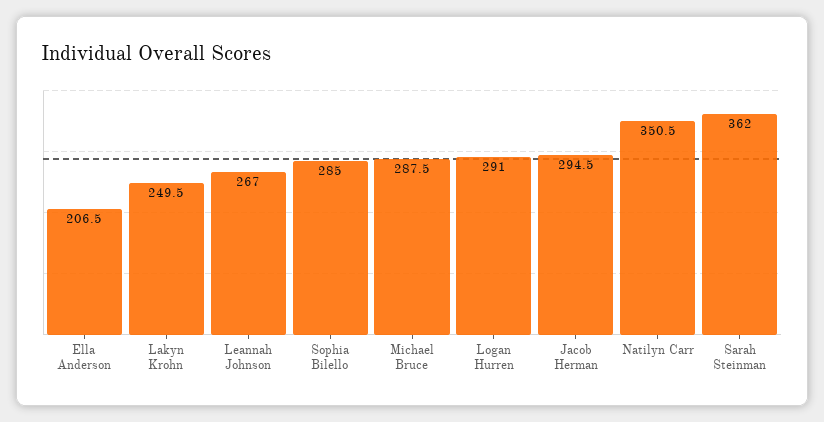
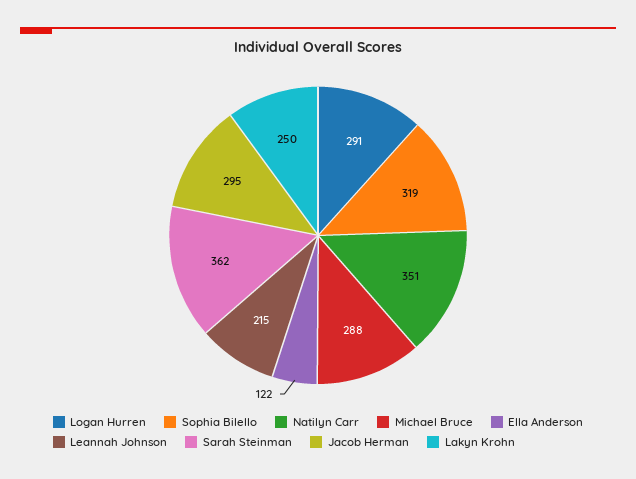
  {
-   "Ella Anderson": 206.5,
+   "Ella Anderson": 122,
    "Lakyn Krohn": 249.5,
-   "Leannah Johnson": 267,
+   "Leannah Johnson": 215,
-   "Sophia Bilello": 285,
+   "Sophia Bilello": 319,
    "Michael Bruce": 287.5,
    "Logan Hurren": 291,
    "Jacob Herman": 294.5,
    "Natilyn Carr": 350.5,
    "Sarah Steinman": 362
  }

